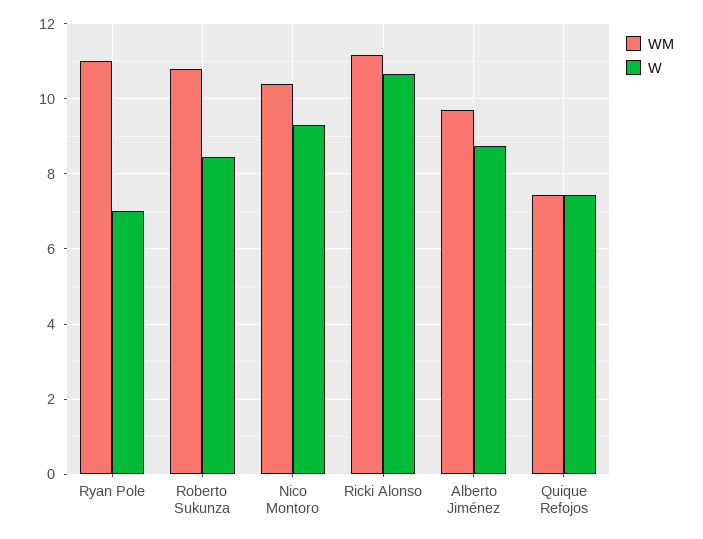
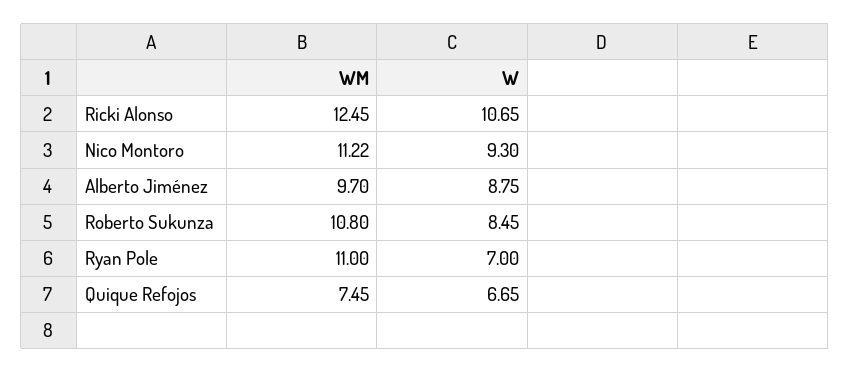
  {
    "WM": {
      "Ryan Pole": 11,
      "Roberto Sukunza": 10.8,
-     "Nico Montoro": 10.4,
+     "Nico Montoro": 11.22,
-     "Ricki Alonso": 11.2,
+     "Ricki Alonso": 12.45,
      "Alberto Jiménez": 9.7,
      "Quique Refojos": 7.45
    },
    "W": {
      "Ryan Pole": 7,
      "Roberto Sukunza": 8.45,
      "Nico Montoro": 9.3,
      "Ricki Alonso": 10.65,
      "Alberto Jiménez": 8.75,
-     "Quique Refojos": 7.4
+     "Quique Refojos": 6.65
    }
  }

